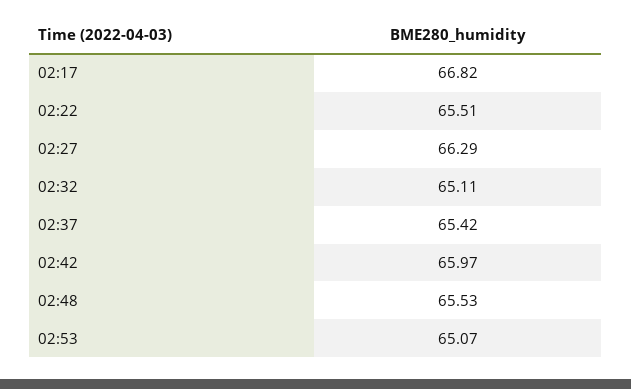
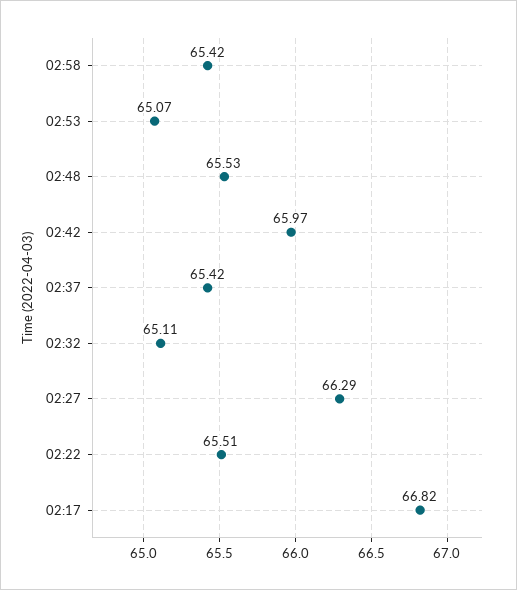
  {
    "02:17": 66.82,
    "02:22": 65.51,
    "02:27": 66.29,
    "02:32": 65.11,
    "02:37": 65.42,
    "02:42": 65.97,
    "02:48": 65.53,
-   "02:53": 65.07
+   "02:53": 65.07,
+   "02:58": 65.42
  }

